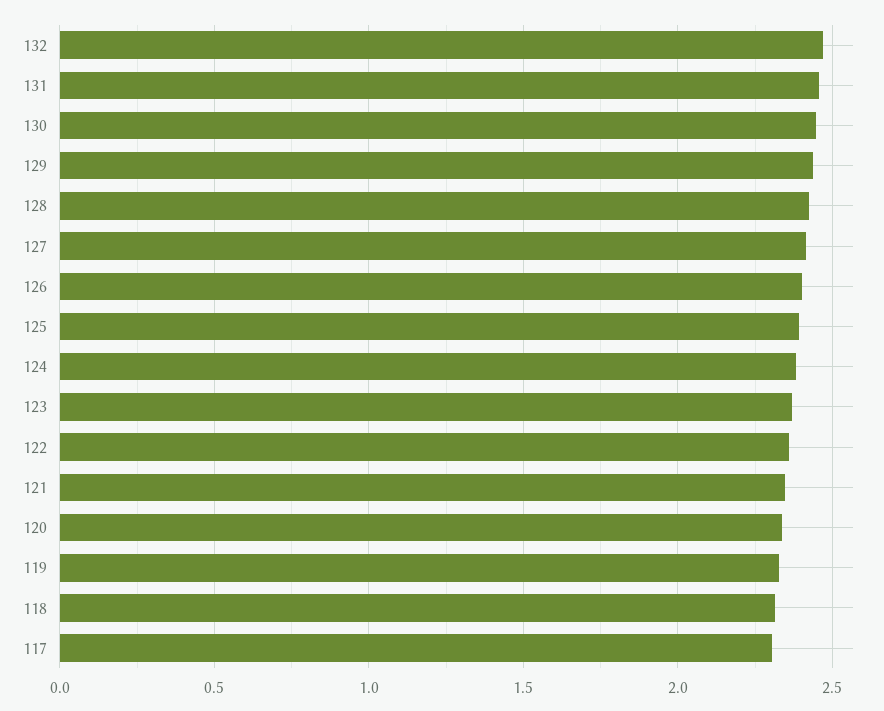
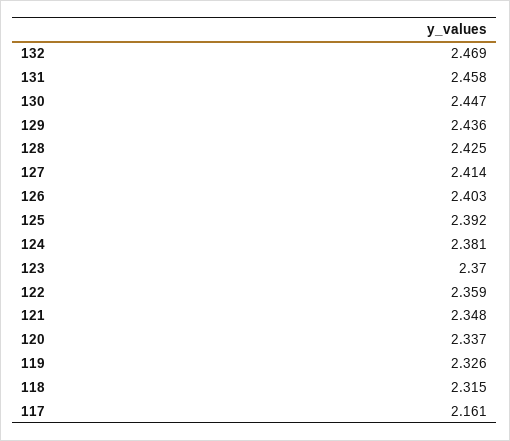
  {
    "132": 2.469,
    "131": 2.458,
    "130": 2.447,
    "129": 2.436,
    "128": 2.425,
    "127": 2.414,
    "126": 2.403,
    "125": 2.392,
    "124": 2.381,
    "123": 2.37,
    "122": 2.359,
    "121": 2.348,
    "120": 2.337,
    "119": 2.326,
    "118": 2.315,
-   "117": 2.3
+   "117": 2.161
  }

